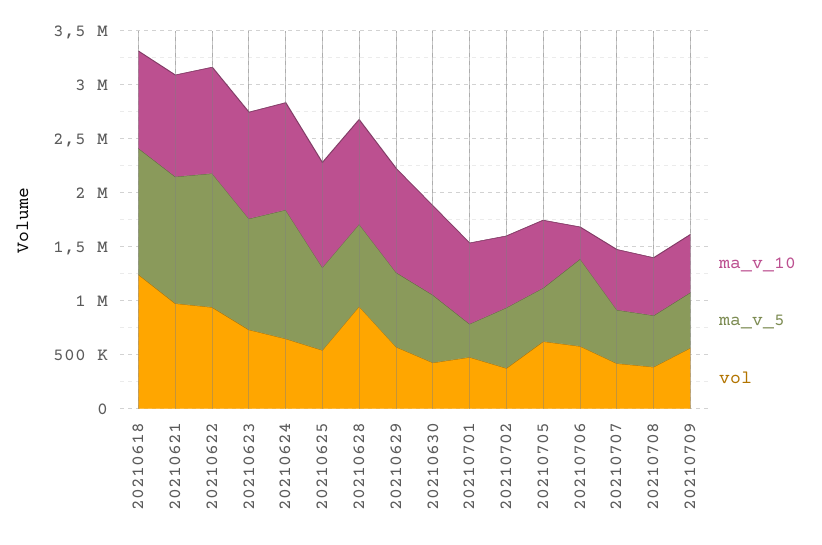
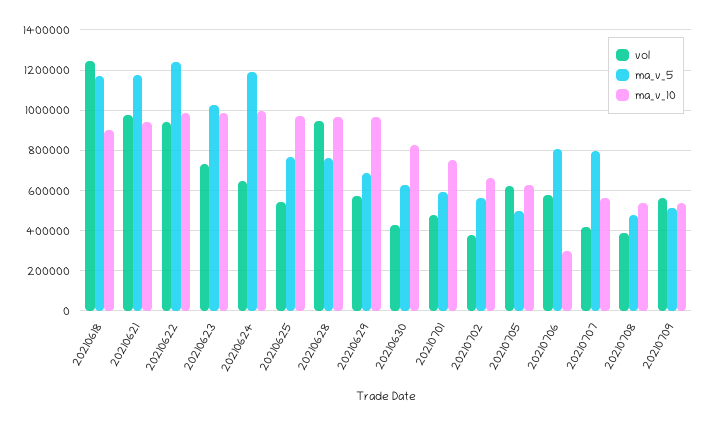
  {
    "ma_v_10": {
      "20210618": 900000,
      "20210621": 950000,
      "20210622": 1000000,
      "20210623": 1000000,
      "20210624": 1000000,
      "20210625": 950000,
      "20210628": 950000,
      "20210629": 950000,
      "20210630": 850000,
      "20210701": 750000,
      "20210702": 650000,
      "20210705": 650000,
      "20210706": 300000,
      "20210707": 550000,
      "20210708": 550000,
      "20210709": 550000
    },
    "ma_v_5": {
      "20210618": 1150000,
      "20210621": 1150000,
      "20210622": 1250000,
      "20210623": 1050000,
      "20210624": 1200000,
      "20210625": 750000,
      "20210628": 750000,
      "20210629": 700000,
      "20210630": 650000,
-     "20210701": 300000,
+     "20210701": 600000,
      "20210702": 550000,
      "20210705": 500000,
      "20210706": 800000,
-     "20210707": 500000,
+     "20210707": 800000,
      "20210708": 500000,
      "20210709": 500000
    },
    "vol": {
      "20210618": 1250000,
      "20210621": 1000000,
      "20210622": 950000,
      "20210623": 750000,
      "20210624": 650000,
      "20210625": 550000,
      "20210628": 950000,
      "20210629": 550000,
      "20210630": 450000,
      "20210701": 500000,
      "20210702": 400000,
      "20210705": 600000,
      "20210706": 600000,
      "20210707": 400000,
      "20210708": 400000,
      "20210709": 550000
    }
  }

